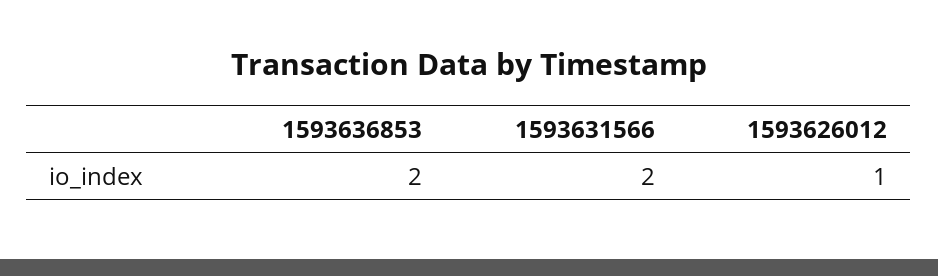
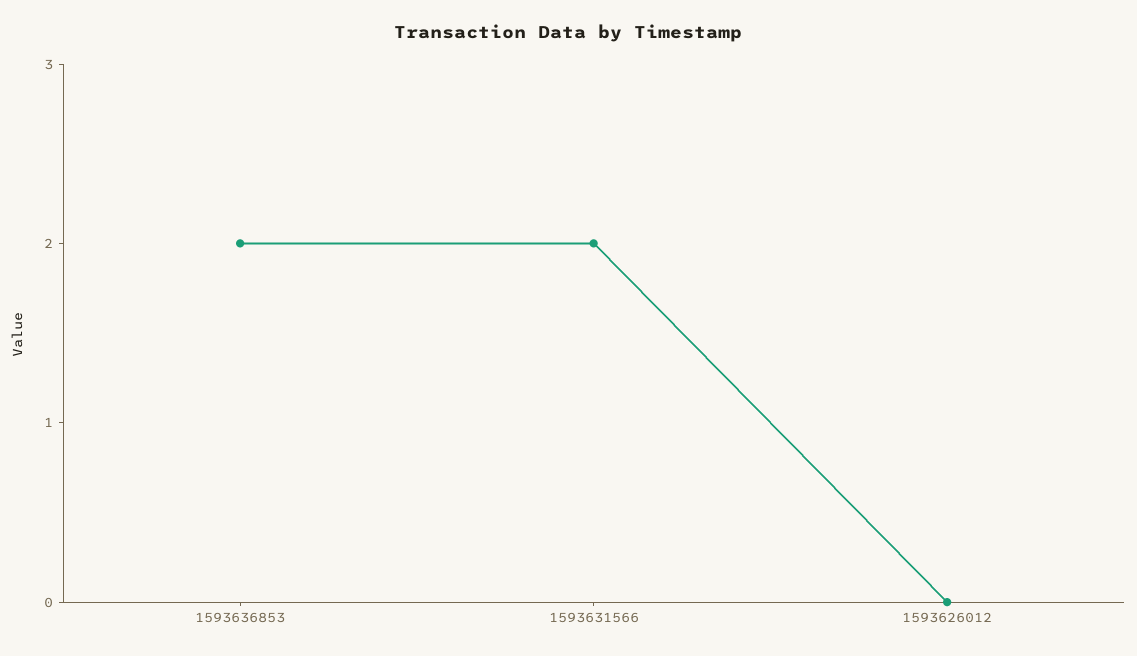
  {
    "1593636853": 2,
    "1593631566": 2,
-   "1593626012": 1
+   "1593626012": 0
  }

